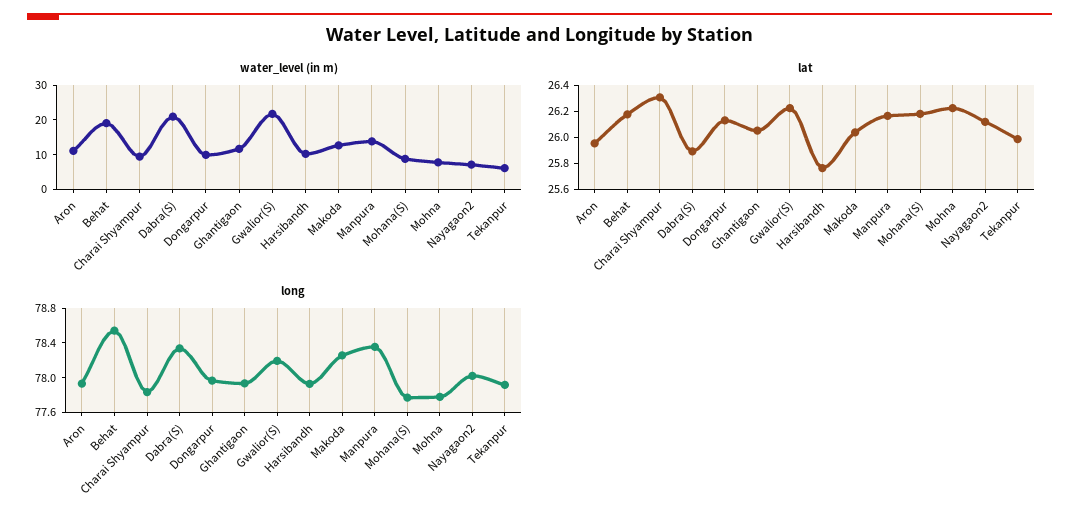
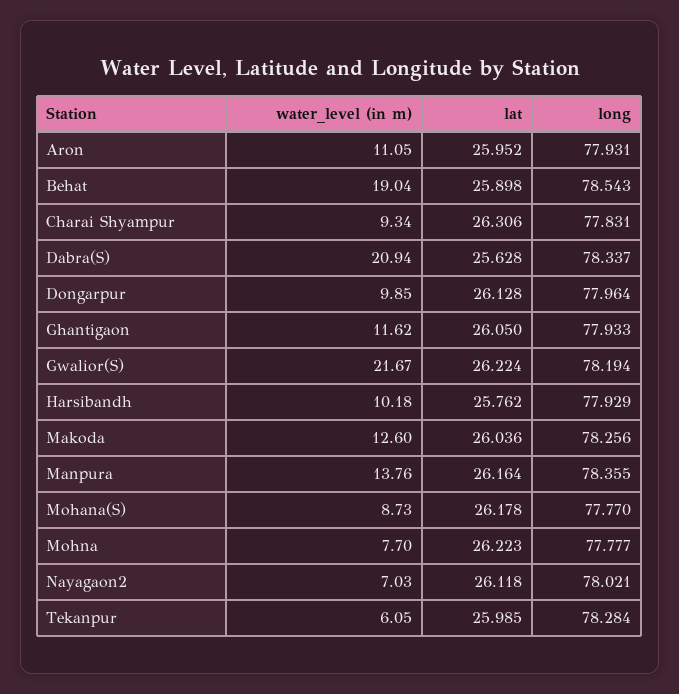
  {
    "water_level (in m)": {
      "Aron": 11.05,
      "Behat": 19.04,
      "Charai Shyampur": 9.34,
      "Dabra(S)": 20.94,
      "Dongarpur": 9.85,
      "Ghantigaon": 11.62,
      "Gwalior(S)": 21.67,
      "Harsibandh": 10.18,
      "Makoda": 12.6,
      "Manpura": 13.76,
      "Mohana(S)": 8.73,
      "Mohna": 7.7,
      "Nayagaon2": 7.03,
      "Tekanpur": 6.05
    },
    "lat": {
      "Aron": 25.952,
-     "Behat": 26.2,
+     "Behat": 25.898,
      "Charai Shyampur": 26.306,
-     "Dabra(S)": 25.9,
+     "Dabra(S)": 25.628,
      "Dongarpur": 26.128,
      "Ghantigaon": 26.05,
      "Gwalior(S)": 26.224,
      "Harsibandh": 25.762,
      "Makoda": 26.036,
      "Manpura": 26.164,
      "Mohana(S)": 26.178,
      "Mohna": 26.223,
      "Nayagaon2": 26.118,
      "Tekanpur": 25.985
    },
    "long": {
      "Aron": 77.931,
      "Behat": 78.543,
      "Charai Shyampur": 77.831,
      "Dabra(S)": 78.337,
      "Dongarpur": 77.964,
      "Ghantigaon": 77.933,
      "Gwalior(S)": 78.194,
      "Harsibandh": 77.929,
      "Makoda": 78.256,
      "Manpura": 78.355,
      "Mohana(S)": 77.77,
      "Mohna": 77.777,
      "Nayagaon2": 78.021,
-     "Tekanpur": 77.9
+     "Tekanpur": 78.284
    }
  }

